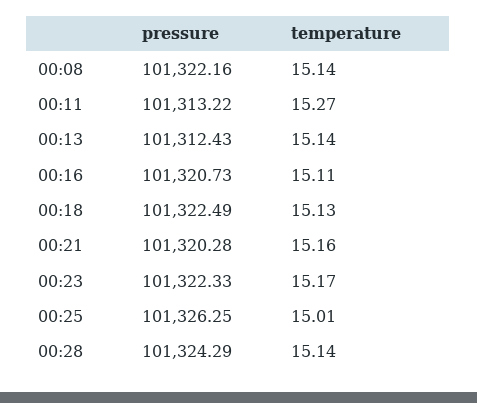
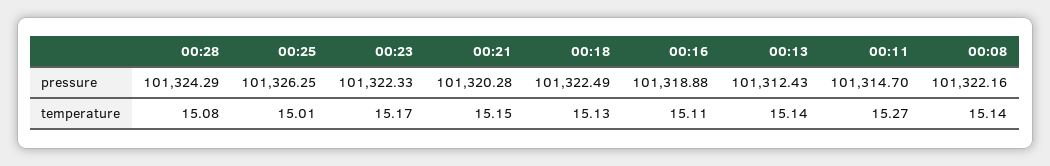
  {
    "pressure": {
      "00:08": 101322.16,
-     "00:11": 101313.22,
+     "00:11": 101314.7,
      "00:13": 101312.43,
-     "00:16": 101320.73,
+     "00:16": 101318.88,
      "00:18": 101322.49,
      "00:21": 101320.28,
      "00:23": 101322.33,
      "00:25": 101326.25,
      "00:28": 101324.29
    },
    "temperature": {
      "00:08": 15.14,
      "00:11": 15.27,
      "00:13": 15.14,
      "00:16": 15.11,
      "00:18": 15.13,
-     "00:21": 15.16,
+     "00:21": 15.15,
      "00:23": 15.17,
      "00:25": 15.01,
-     "00:28": 15.14
+     "00:28": 15.08
    }
  }

